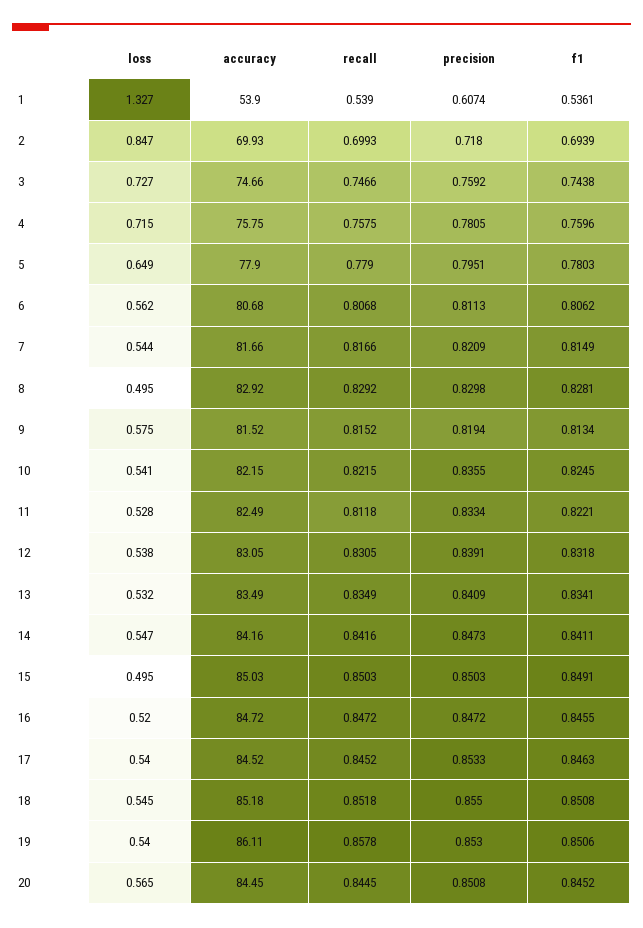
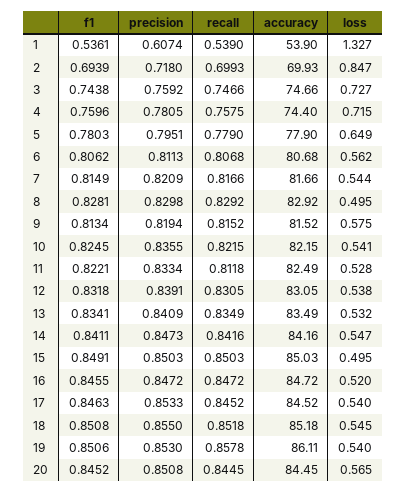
  {
    "loss": {
      "1": 1.327,
      "2": 0.847,
      "3": 0.727,
      "4": 0.715,
      "5": 0.649,
      "6": 0.562,
      "7": 0.544,
      "8": 0.495,
      "9": 0.575,
      "10": 0.541,
      "11": 0.528,
      "12": 0.538,
      "13": 0.532,
      "14": 0.547,
      "15": 0.495,
      "16": 0.52,
      "17": 0.54,
      "18": 0.545,
      "19": 0.54,
      "20": 0.565
    },
    "accuracy": {
      "1": 53.9,
      "2": 69.93,
      "3": 74.66,
-     "4": 75.75,
+     "4": 74.4,
      "5": 77.9,
      "6": 80.68,
      "7": 81.66,
      "8": 82.92,
      "9": 81.52,
      "10": 82.15,
      "11": 82.49,
      "12": 83.05,
      "13": 83.49,
      "14": 84.16,
      "15": 85.03,
      "16": 84.72,
      "17": 84.52,
      "18": 85.18,
      "19": 86.11,
      "20": 84.45
    },
    "recall": {
      "1": 0.539,
      "2": 0.6993,
      "3": 0.7466,
      "4": 0.7575,
      "5": 0.779,
      "6": 0.8068,
      "7": 0.8166,
      "8": 0.8292,
      "9": 0.8152,
      "10": 0.8215,
      "11": 0.8118,
      "12": 0.8305,
      "13": 0.8349,
      "14": 0.8416,
      "15": 0.8503,
      "16": 0.8472,
      "17": 0.8452,
      "18": 0.8518,
      "19": 0.8578,
      "20": 0.8445
    },
    "precision": {
      "1": 0.6074,
      "2": 0.718,
      "3": 0.7592,
      "4": 0.7805,
      "5": 0.7951,
      "6": 0.8113,
      "7": 0.8209,
      "8": 0.8298,
      "9": 0.8194,
      "10": 0.8355,
      "11": 0.8334,
      "12": 0.8391,
      "13": 0.8409,
      "14": 0.8473,
      "15": 0.8503,
      "16": 0.8472,
      "17": 0.8533,
      "18": 0.855,
      "19": 0.853,
      "20": 0.8508
    },
    "f1": {
      "1": 0.5361,
      "2": 0.6939,
      "3": 0.7438,
      "4": 0.7596,
      "5": 0.7803,
      "6": 0.8062,
      "7": 0.8149,
      "8": 0.8281,
      "9": 0.8134,
      "10": 0.8245,
      "11": 0.8221,
      "12": 0.8318,
      "13": 0.8341,
      "14": 0.8411,
      "15": 0.8491,
      "16": 0.8455,
      "17": 0.8463,
      "18": 0.8508,
      "19": 0.8506,
      "20": 0.8452
    }
  }

